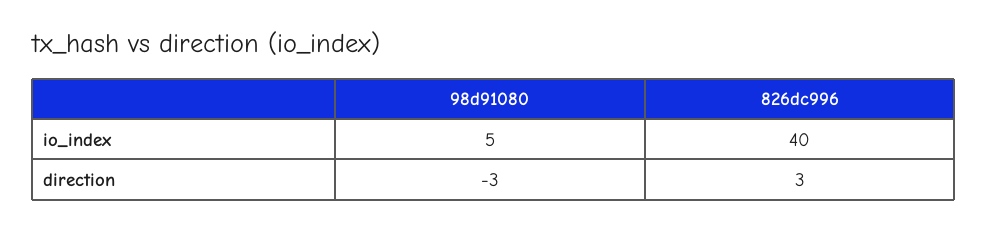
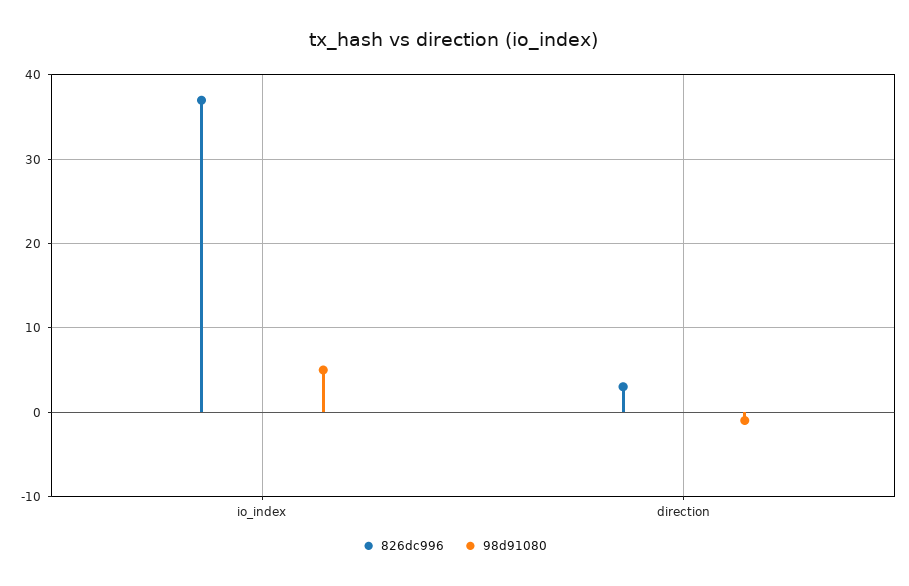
  {
    "98d91080": {
      "io_index": 5,
-     "direction": -3
+     "direction": -1
    },
    "826dc996": {
-     "io_index": 40,
+     "io_index": 37,
      "direction": 3
    }
  }

